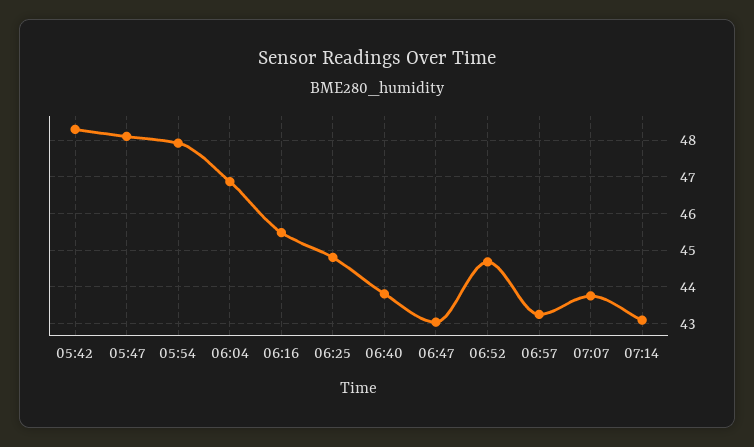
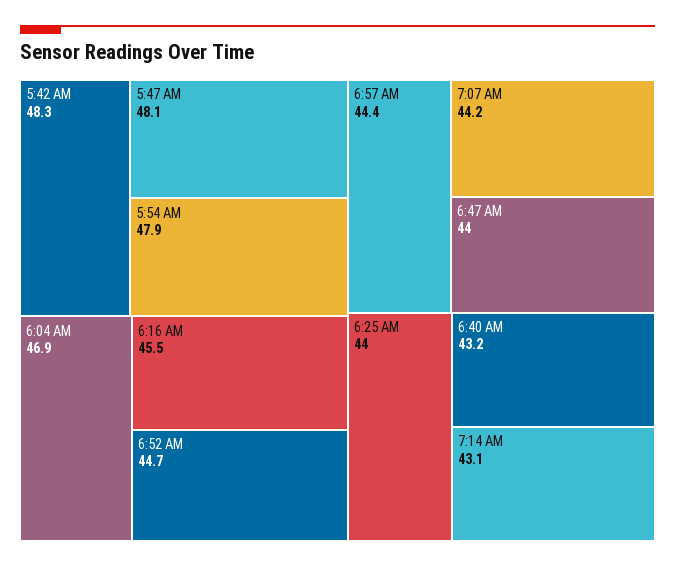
  {
    "05:42": 48.3,
    "05:47": 48.1,
    "05:54": 47.9,
    "06:04": 46.9,
    "06:16": 45.5,
-   "06:25": 44.8,
+   "06:25": 44,
-   "06:40": 43.8,
+   "06:40": 43.2,
-   "06:47": 43,
+   "06:47": 44,
    "06:52": 44.7,
-   "06:57": 43.2,
+   "06:57": 44.4,
-   "07:07": 43.8,
+   "07:07": 44.2,
    "07:14": 43.1
  }

